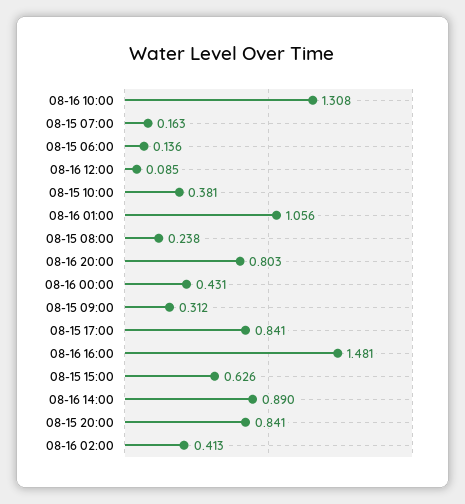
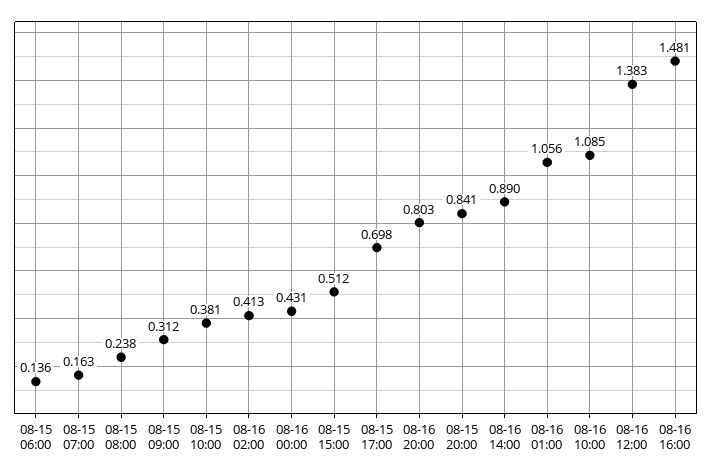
  {
-   "08-16 10:00": 1.308,
+   "08-16 10:00": 1.085,
    "08-15 07:00": 0.163,
    "08-15 06:00": 0.136,
-   "08-16 12:00": 0.085,
+   "08-16 12:00": 1.383,
    "08-15 10:00": 0.381,
    "08-16 01:00": 1.056,
    "08-15 08:00": 0.238,
    "08-16 20:00": 0.803,
    "08-16 00:00": 0.431,
    "08-15 09:00": 0.312,
-   "08-15 17:00": 0.841,
+   "08-15 17:00": 0.698,
    "08-16 16:00": 1.481,
-   "08-15 15:00": 0.626,
+   "08-15 15:00": 0.512,
    "08-16 14:00": 0.89,
    "08-15 20:00": 0.841,
    "08-16 02:00": 0.413
  }

